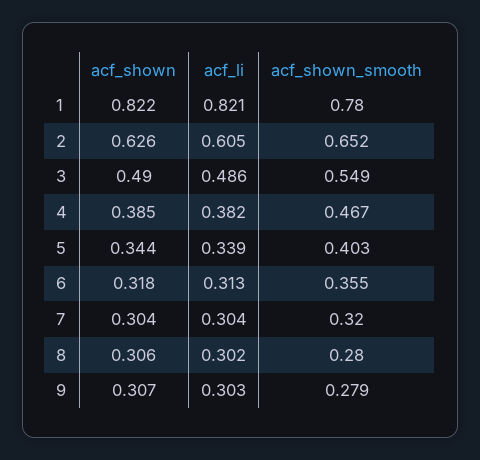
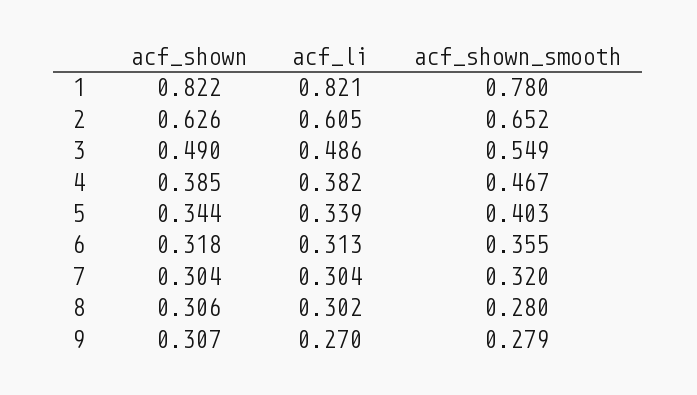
  {
    "acf_shown": {
      "1": 0.822,
      "2": 0.626,
      "3": 0.49,
      "4": 0.385,
      "5": 0.344,
      "6": 0.318,
      "7": 0.304,
      "8": 0.306,
      "9": 0.307
    },
    "acf_li": {
      "1": 0.821,
      "2": 0.605,
      "3": 0.486,
      "4": 0.382,
      "5": 0.339,
      "6": 0.313,
      "7": 0.304,
      "8": 0.302,
-     "9": 0.303
+     "9": 0.27
    },
    "acf_shown_smooth": {
      "1": 0.78,
      "2": 0.652,
      "3": 0.549,
      "4": 0.467,
      "5": 0.403,
      "6": 0.355,
      "7": 0.32,
      "8": 0.28,
      "9": 0.279
    }
  }

